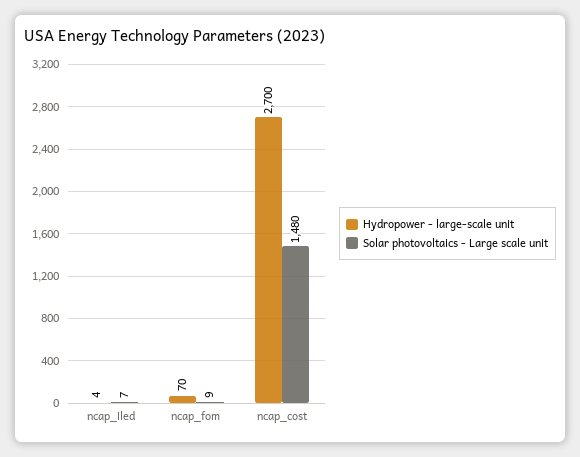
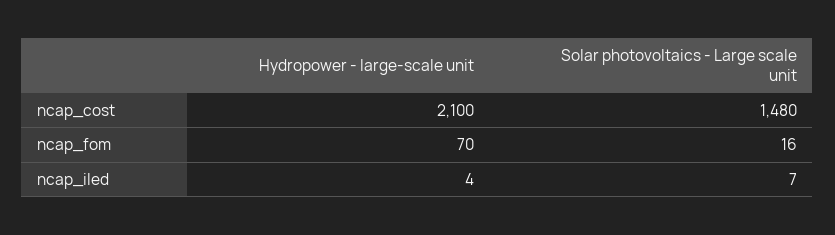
  {
    "Hydropower - large-scale unit": {
      "ncap_iled": 4,
      "ncap_fom": 70,
-     "ncap_cost": 2700
+     "ncap_cost": 2100
    },
    "Solar photovoltaics - Large scale unit": {
      "ncap_iled": 7,
-     "ncap_fom": 9,
+     "ncap_fom": 16,
      "ncap_cost": 1480
    }
  }

